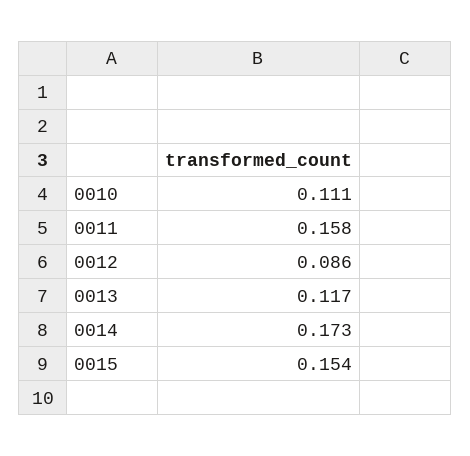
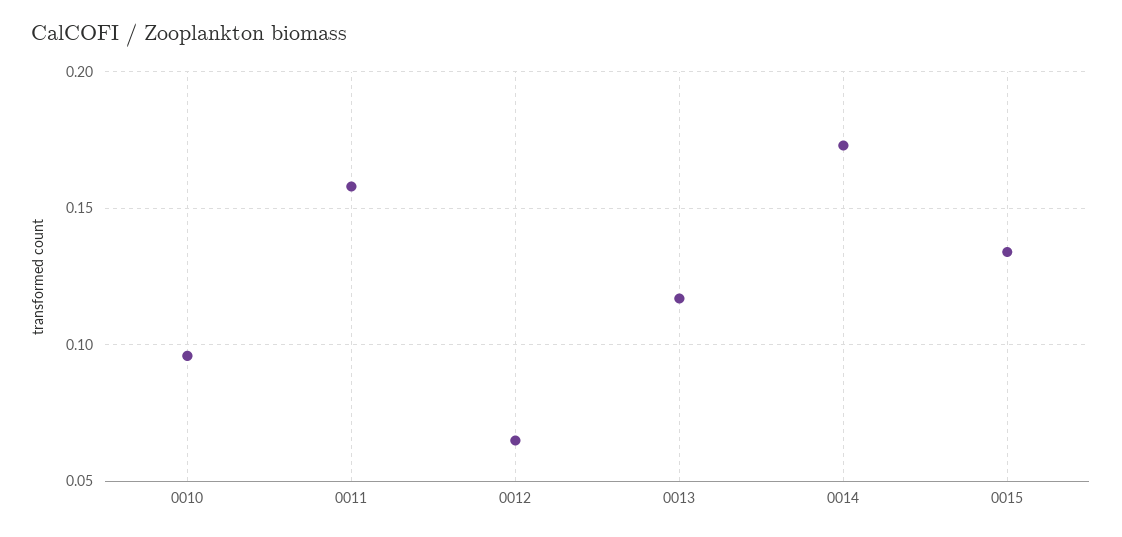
  {
-   "0010": 0.111,
+   "0010": 0.095,
    "0011": 0.158,
-   "0012": 0.086,
+   "0012": 0.065,
    "0013": 0.117,
    "0014": 0.173,
-   "0015": 0.154
+   "0015": 0.135
  }

